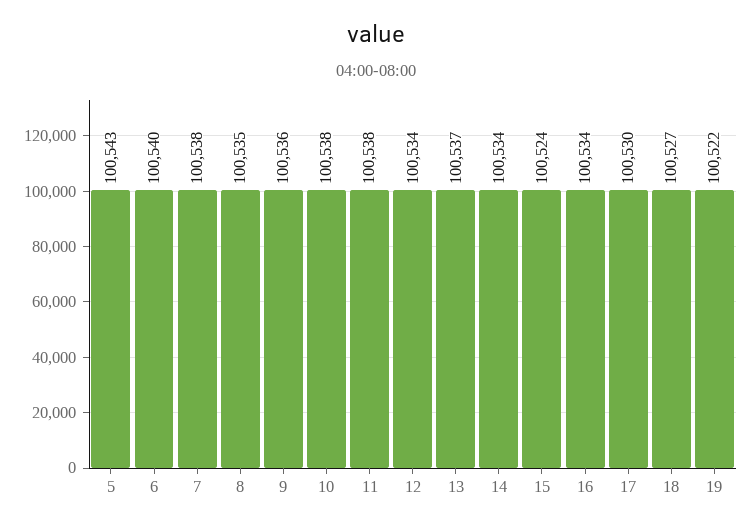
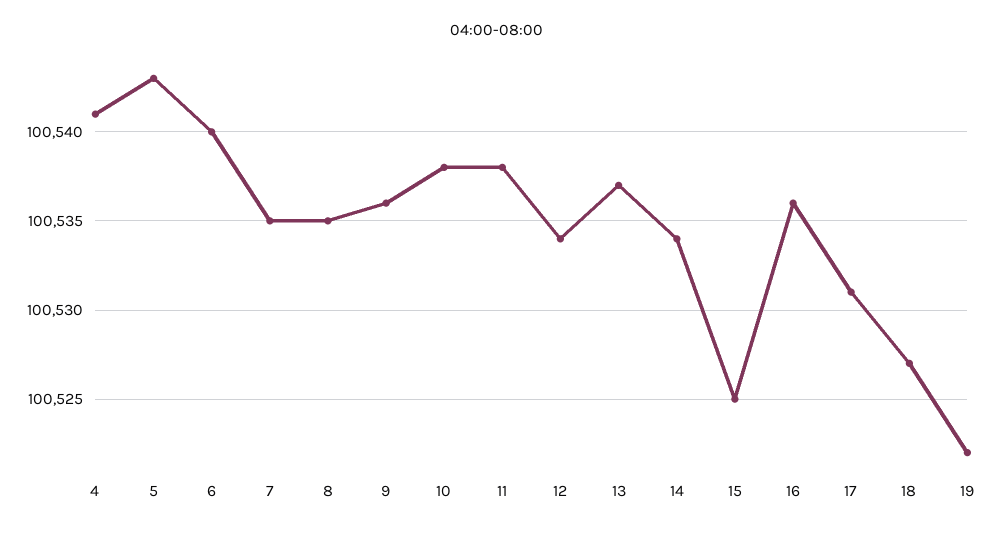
  {
    "5": 100543,
    "6": 100540,
-   "7": 100538,
+   "7": 100535,
    "8": 100535,
    "9": 100536,
    "10": 100538,
    "11": 100538,
    "12": 100534,
    "13": 100537,
    "14": 100534,
-   "15": 100524,
+   "15": 100525,
-   "16": 100534,
+   "16": 100536,
-   "17": 100530,
+   "17": 100531,
    "18": 100527,
-   "19": 100522
+   "19": 100522,
+   "4": 100541
  }

